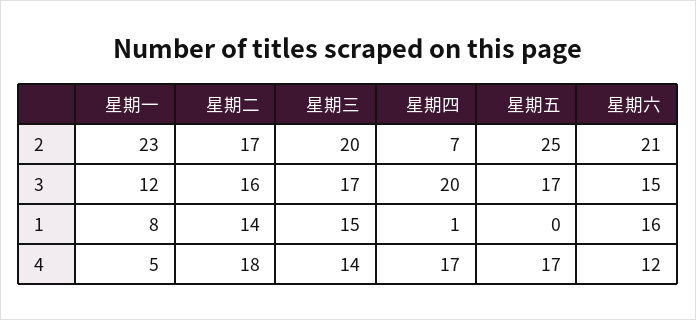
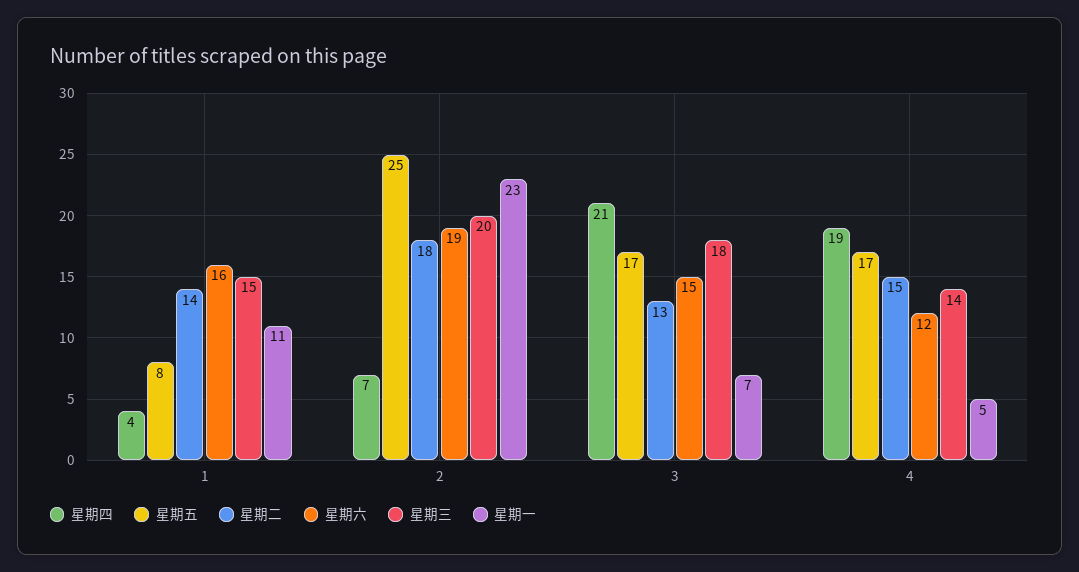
  {
    "星期一": {
      "2": 23,
-     "3": 12,
+     "3": 7,
-     "1": 8,
+     "1": 11,
      "4": 5
    },
    "星期二": {
-     "2": 17,
+     "2": 18,
-     "3": 16,
+     "3": 13,
      "1": 14,
-     "4": 18
+     "4": 15
    },
    "星期三": {
      "2": 20,
-     "3": 17,
+     "3": 18,
      "1": 15,
      "4": 14
    },
    "星期四": {
      "2": 7,
-     "3": 20,
+     "3": 21,
-     "1": 1,
+     "1": 4,
-     "4": 17
+     "4": 19
    },
    "星期五": {
      "2": 25,
      "3": 17,
-     "1": 0,
+     "1": 8,
      "4": 17
    },
    "星期六": {
-     "2": 21,
+     "2": 19,
      "3": 15,
      "1": 16,
      "4": 12
    }
  }

